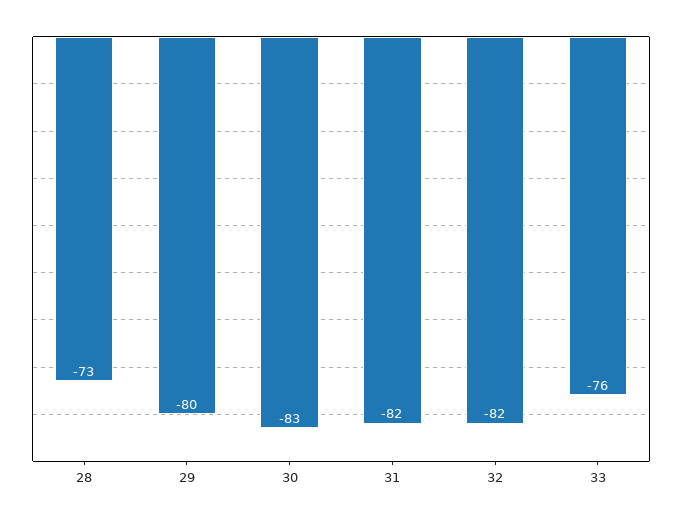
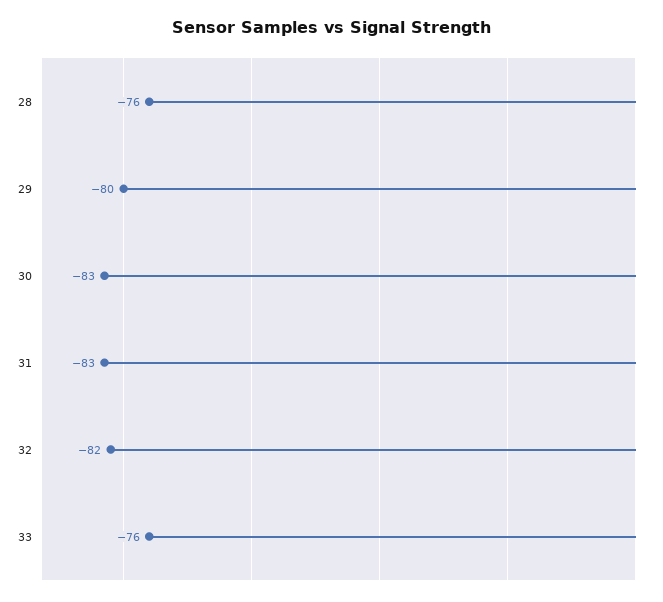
  {
-   "28": -73,
+   "28": -76,
    "29": -80,
    "30": -83,
-   "31": -82,
+   "31": -83,
    "32": -82,
    "33": -76
  }

